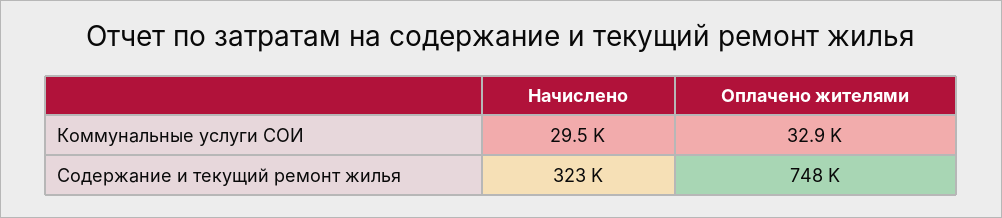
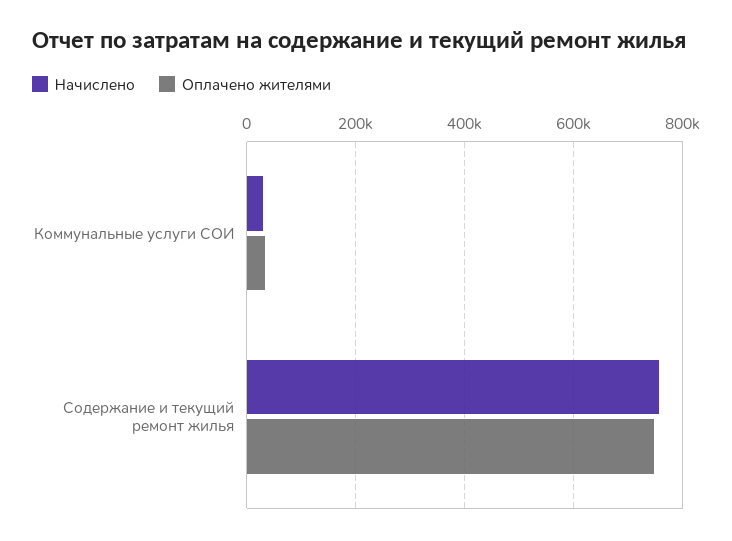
  {
    "Начислено": {
      "Коммунальные услуги СОИ": 29500,
-     "Содержание и текущий ремонт жилья": 323000
+     "Содержание и текущий ремонт жилья": 760000
    },
    "Оплачено жителями": {
      "Коммунальные услуги СОИ": 32900,
      "Содержание и текущий ремонт жилья": 748000
    }
  }

